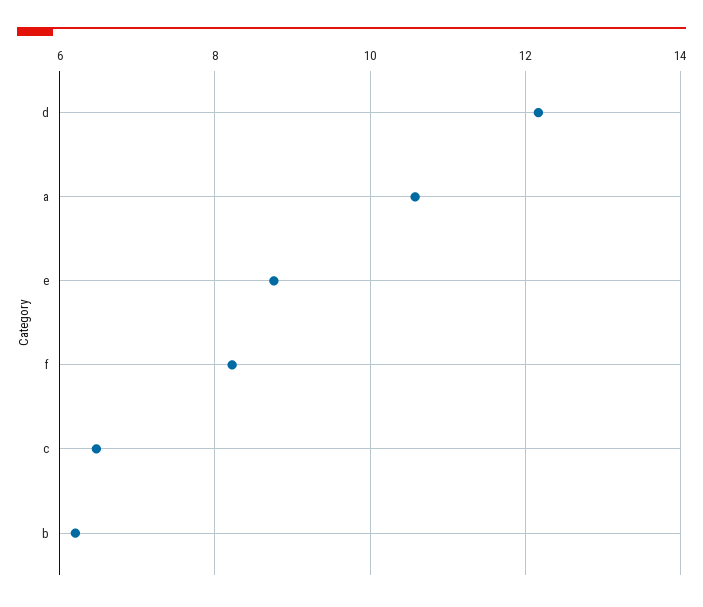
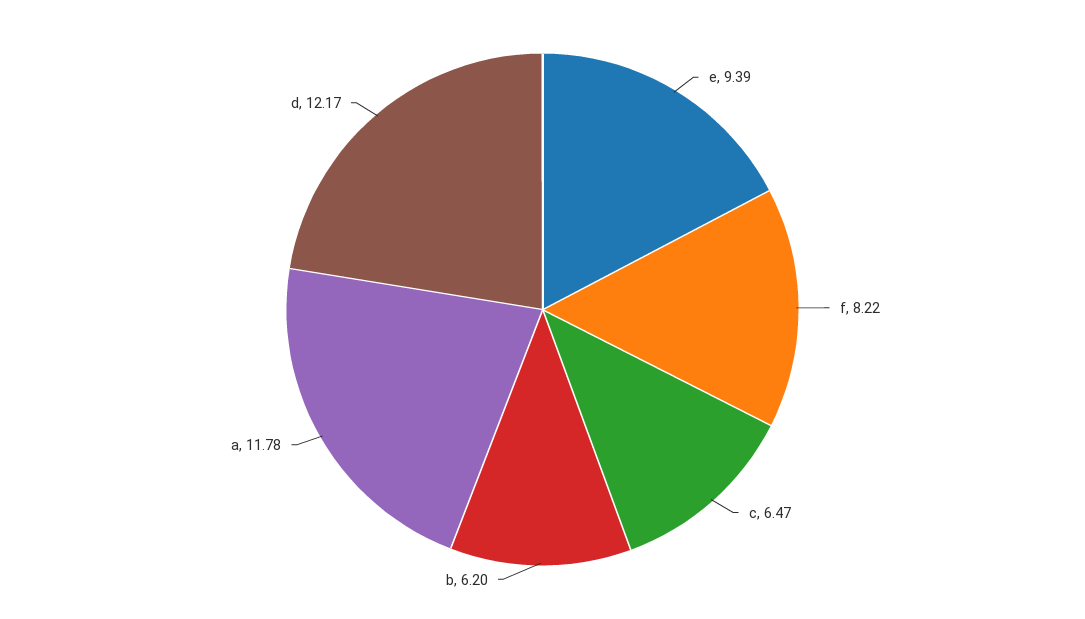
  {
    "d": 12.17,
-   "a": 10.6,
+   "a": 11.78,
-   "e": 8.8,
+   "e": 9.39,
    "f": 8.22,
    "c": 6.47,
    "b": 6.2
  }

